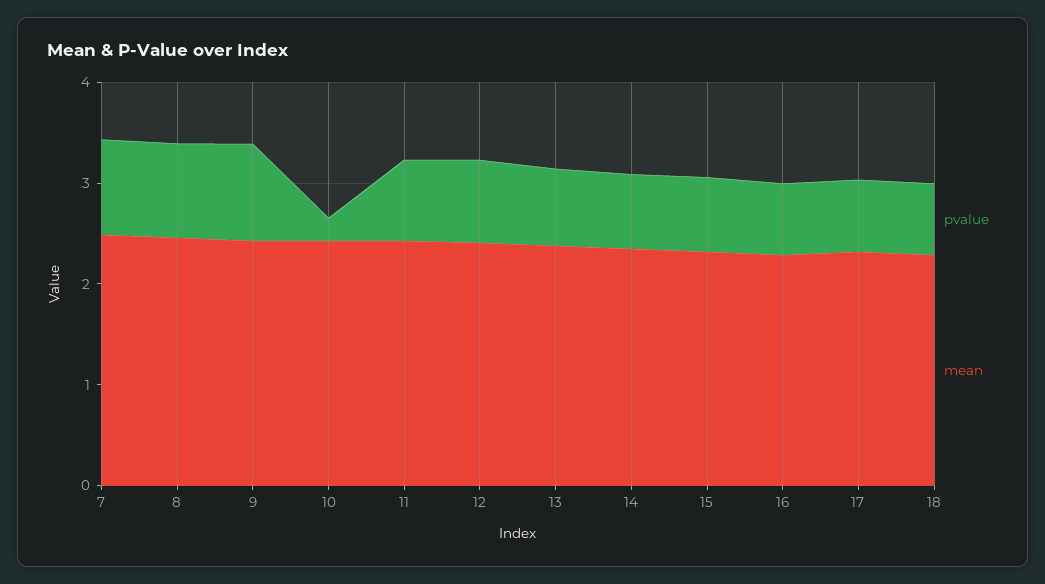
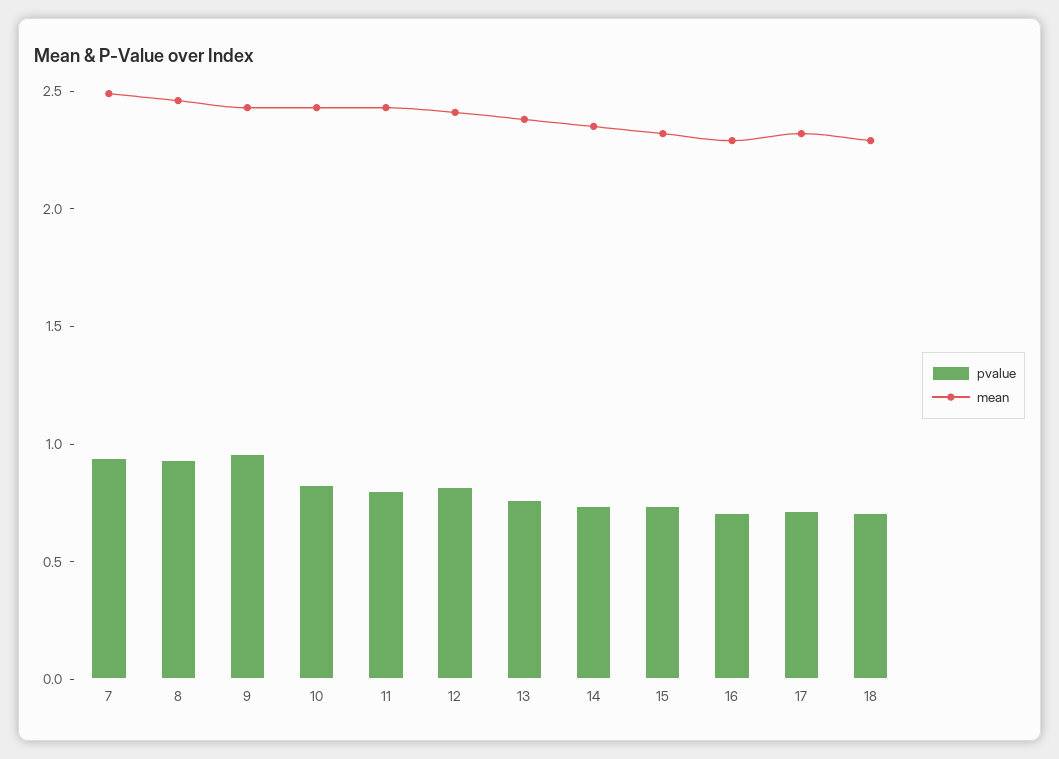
  {
    "pvalue": {
      "7": 0.9,
      "8": 0.9,
      "9": 1,
-     "10": 0.2,
+     "10": 0.8,
      "11": 0.8,
      "12": 0.8,
      "13": 0.8,
      "14": 0.7,
      "15": 0.7,
      "16": 0.7,
      "17": 0.7,
      "18": 0.7
    },
    "mean": {
      "7": 2.5,
      "8": 2.5,
      "9": 2.4,
      "10": 2.4,
      "11": 2.4,
      "12": 2.4,
      "13": 2.4,
      "14": 2.4,
      "15": 2.3,
      "16": 2.3,
      "17": 2.3,
      "18": 2.3
    }
  }

